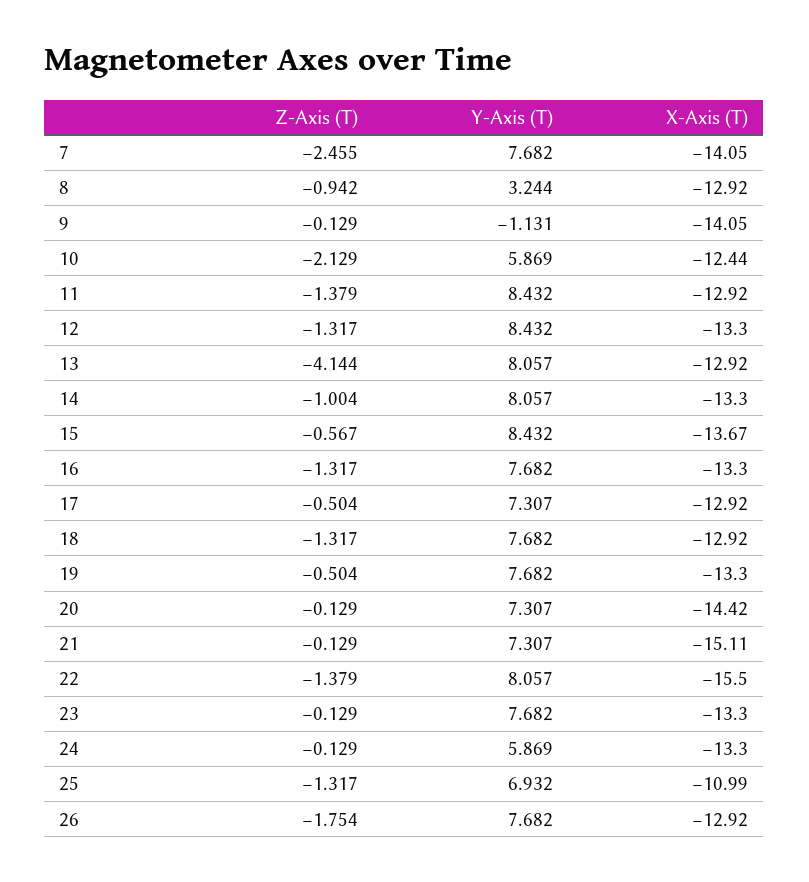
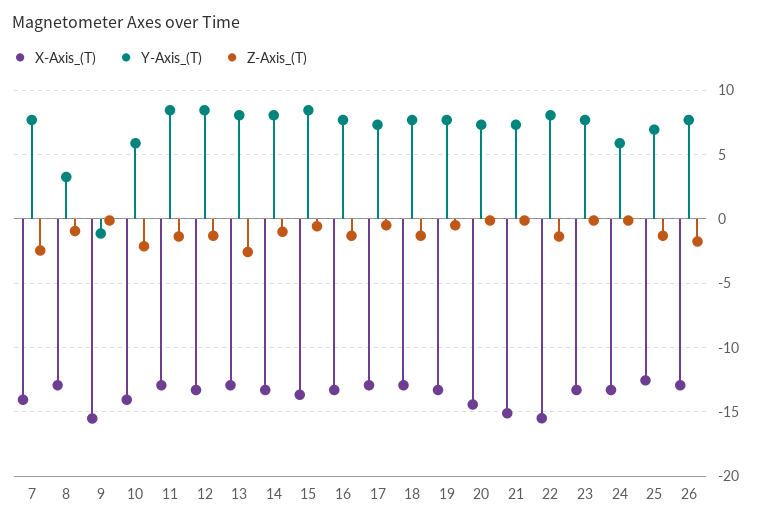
  {
    "Z-Axis (T)": {
      "7": -2.455,
      "8": -0.942,
      "9": -0.129,
      "10": -2.129,
      "11": -1.379,
      "12": -1.317,
-     "13": -4.144,
+     "13": -2.5,
      "14": -1.004,
      "15": -0.567,
      "16": -1.317,
      "17": -0.504,
      "18": -1.317,
      "19": -0.504,
      "20": -0.129,
      "21": -0.129,
      "22": -1.379,
      "23": -0.129,
      "24": -0.129,
      "25": -1.317,
      "26": -1.754
    },
    "Y-Axis (T)": {
      "7": 7.682,
      "8": 3.244,
      "9": -1.131,
      "10": 5.869,
      "11": 8.432,
      "12": 8.432,
      "13": 8.057,
      "14": 8.057,
      "15": 8.432,
      "16": 7.682,
      "17": 7.307,
      "18": 7.682,
      "19": 7.682,
      "20": 7.307,
      "21": 7.307,
      "22": 8.057,
      "23": 7.682,
      "24": 5.869,
      "25": 6.932,
      "26": 7.682
    },
    "X-Axis (T)": {
      "7": -14.05,
      "8": -12.92,
-     "9": -14.05,
+     "9": -15.5,
-     "10": -12.44,
+     "10": -14,
      "11": -12.92,
      "12": -13.3,
      "13": -12.92,
      "14": -13.3,
      "15": -13.67,
      "16": -13.3,
      "17": -12.92,
      "18": -12.92,
      "19": -13.3,
      "20": -14.42,
      "21": -15.11,
      "22": -15.5,
      "23": -13.3,
      "24": -13.3,
-     "25": -10.99,
+     "25": -12.5,
      "26": -12.92
    }
  }

